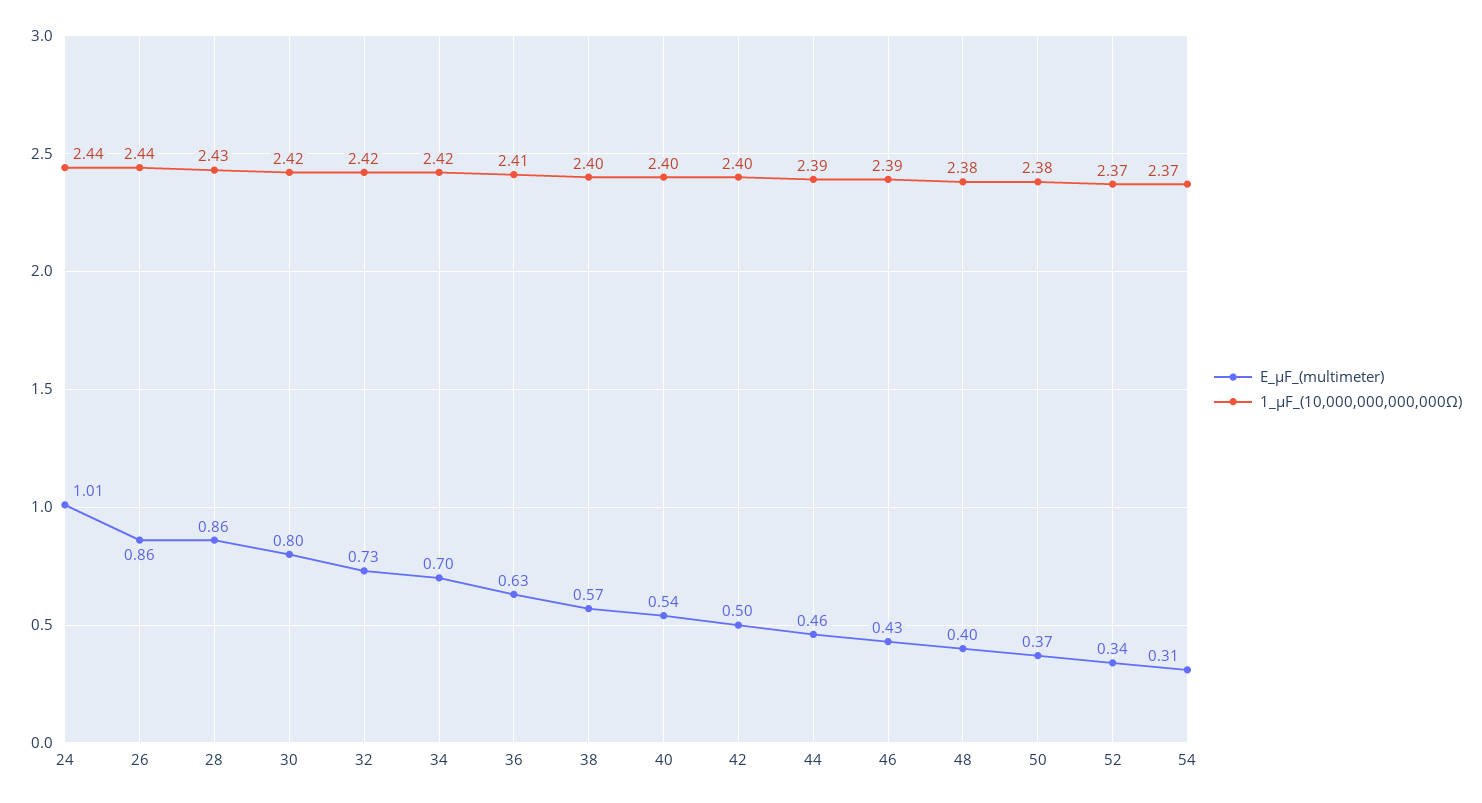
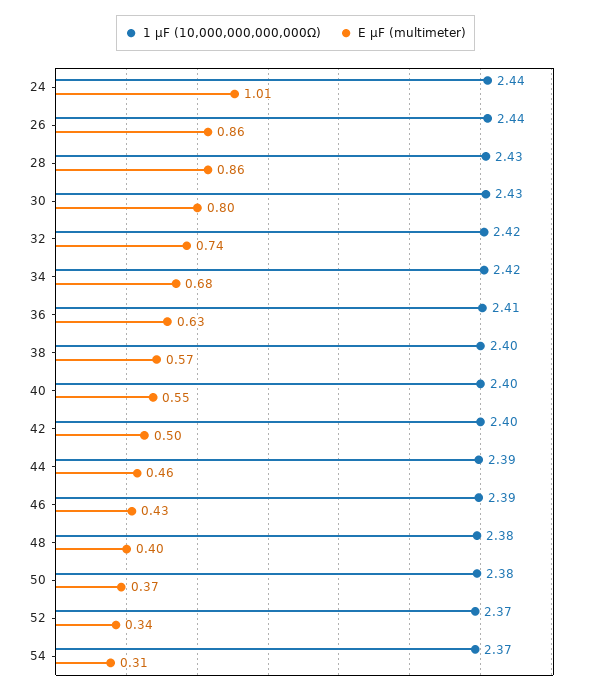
  {
    "E_µF_(multimeter)": {
      "24": 1.01,
      "26": 0.86,
      "28": 0.86,
      "30": 0.8,
-     "32": 0.73,
+     "32": 0.74,
-     "34": 0.7,
+     "34": 0.68,
      "36": 0.63,
      "38": 0.57,
-     "40": 0.54,
+     "40": 0.55,
      "42": 0.5,
      "44": 0.46,
      "46": 0.43,
      "48": 0.4,
      "50": 0.37,
      "52": 0.34,
      "54": 0.31
    },
    "1_µF_(10,000,000,000,000Ω)": {
      "24": 2.44,
      "26": 2.44,
      "28": 2.43,
-     "30": 2.42,
+     "30": 2.43,
      "32": 2.42,
      "34": 2.42,
      "36": 2.41,
      "38": 2.4,
      "40": 2.4,
      "42": 2.4,
      "44": 2.39,
      "46": 2.39,
      "48": 2.38,
      "50": 2.38,
      "52": 2.37,
      "54": 2.37
    }
  }

